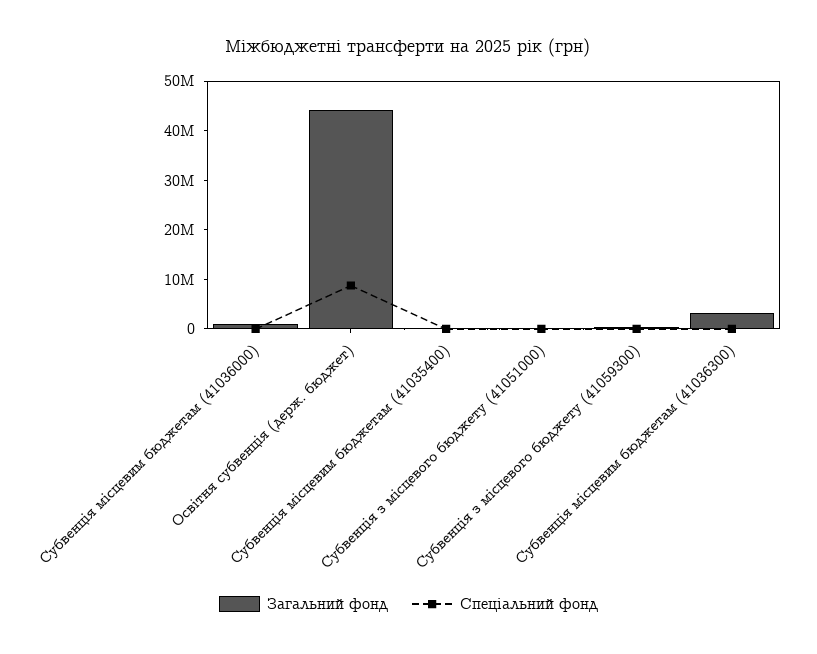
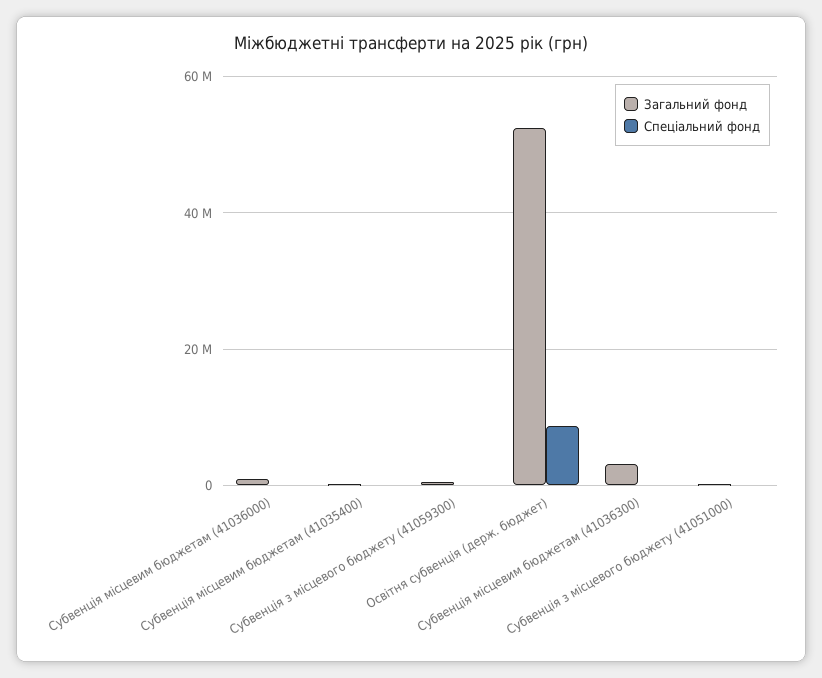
  {
    "Загальний фонд": {
      "Субвенція місцевим бюджетам (41036000)": 2000000,
-     "Освітня субвенція (держ. бюджет)": 44000000,
+     "Освітня субвенція (держ. бюджет)": 52000000,
      "Субвенція місцевим бюджетам (41035400)": 0,
      "Субвенція з місцевого бюджету (41051000)": 0,
      "Субвенція з місцевого бюджету (41059300)": 0,
      "Субвенція місцевим бюджетам (41036300)": 4000000
    },
    "Спеціальний фонд": {
      "Субвенція місцевим бюджетам (41036000)": 0,
      "Освітня субвенція (держ. бюджет)": 8000000,
      "Субвенція місцевим бюджетам (41035400)": 0,
      "Субвенція з місцевого бюджету (41051000)": 0,
      "Субвенція з місцевого бюджету (41059300)": 0,
      "Субвенція місцевим бюджетам (41036300)": 0
    }
  }

